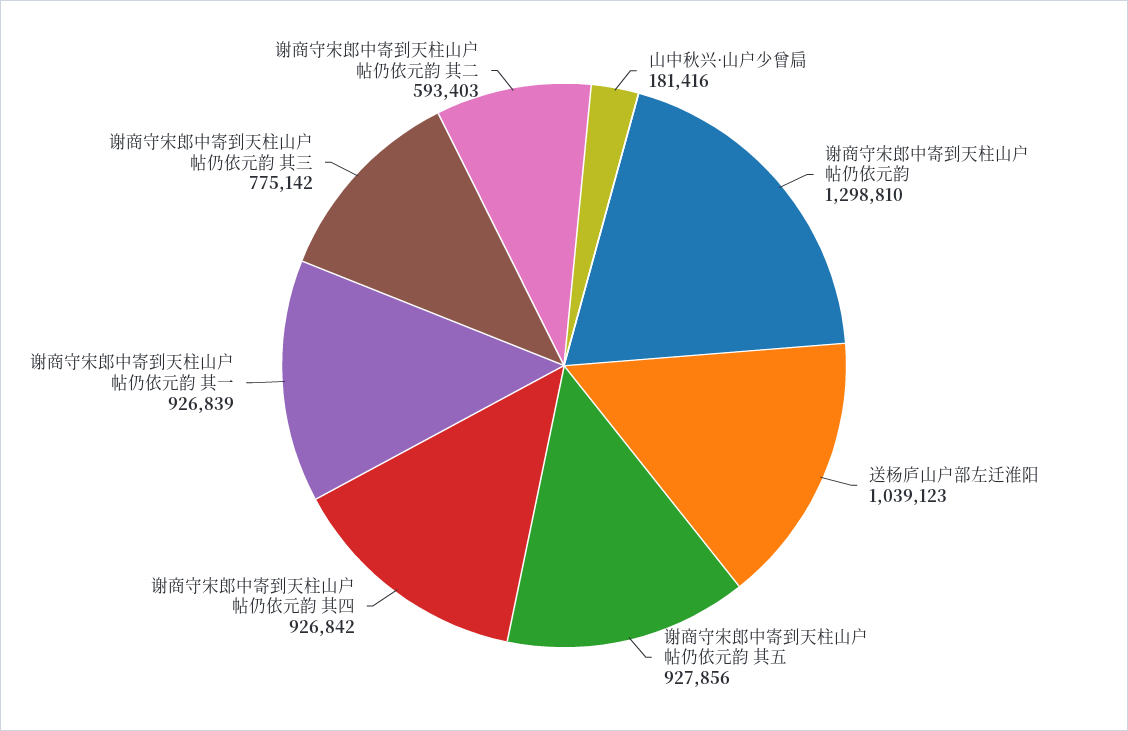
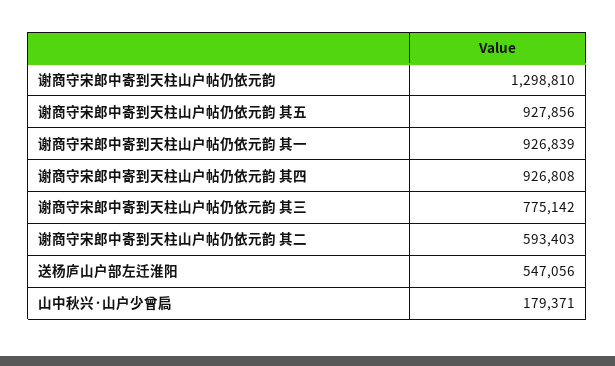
  {
-   "山中秋兴·山户少曾扃": 181416,
+   "山中秋兴·山户少曾扃": 179371,
    "谢商守宋郎中寄到天柱山户帖仍依元韵": 1298810,
-   "送杨庐山户部左迁淮阳": 1039123,
+   "送杨庐山户部左迁淮阳": 547056,
    "谢商守宋郎中寄到天柱山户帖仍依元韵 其五": 927856,
-   "谢商守宋郎中寄到天柱山户帖仍依元韵 其四": 926842,
+   "谢商守宋郎中寄到天柱山户帖仍依元韵 其四": 926808,
    "谢商守宋郎中寄到天柱山户帖仍依元韵 其一": 926839,
    "谢商守宋郎中寄到天柱山户帖仍依元韵 其三": 775142,
    "谢商守宋郎中寄到天柱山户帖仍依元韵 其二": 593403
  }

